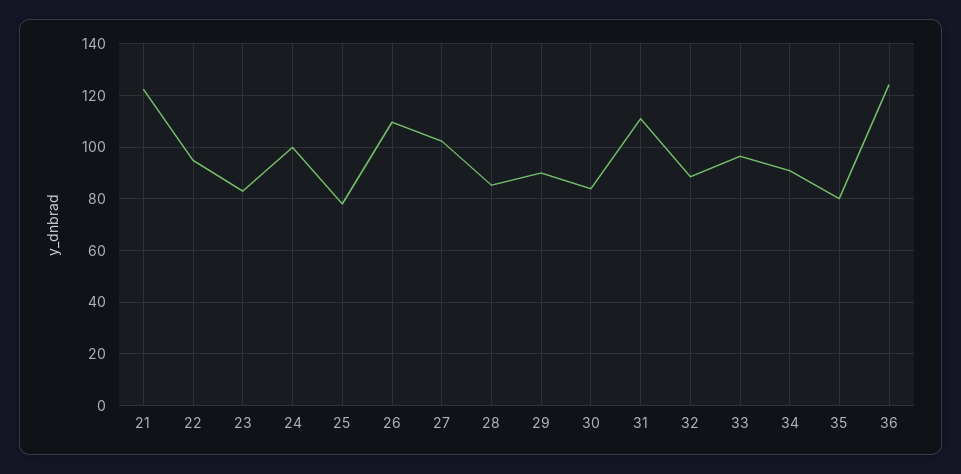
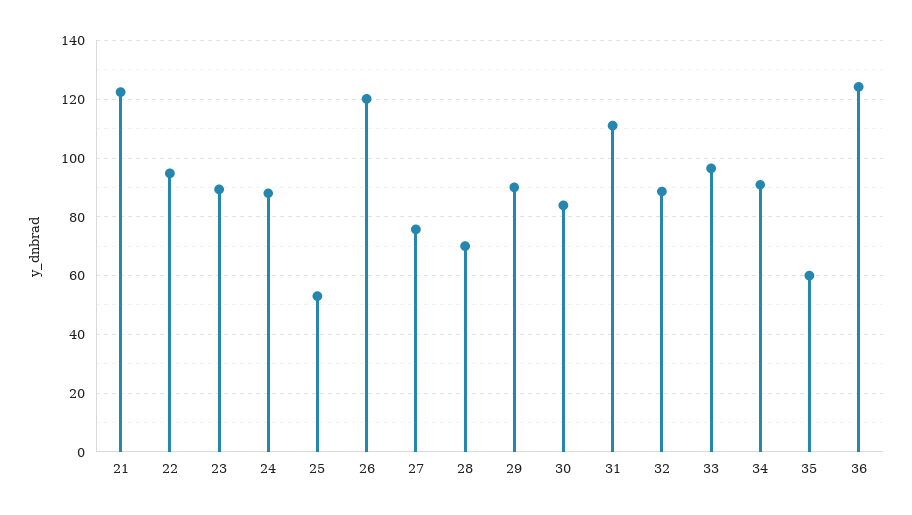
  {
    "21": 122.5,
    "22": 95,
-   "23": 82.5,
+   "23": 90,
-   "24": 100,
+   "24": 87.5,
-   "25": 77.5,
+   "25": 52.5,
-   "26": 110,
+   "26": 120,
-   "27": 102.5,
+   "27": 75,
-   "28": 85,
+   "28": 70,
    "29": 90,
    "30": 85,
    "31": 110,
    "32": 87.5,
    "33": 97.5,
    "34": 90,
-   "35": 80,
+   "35": 60,
    "36": 125
  }

